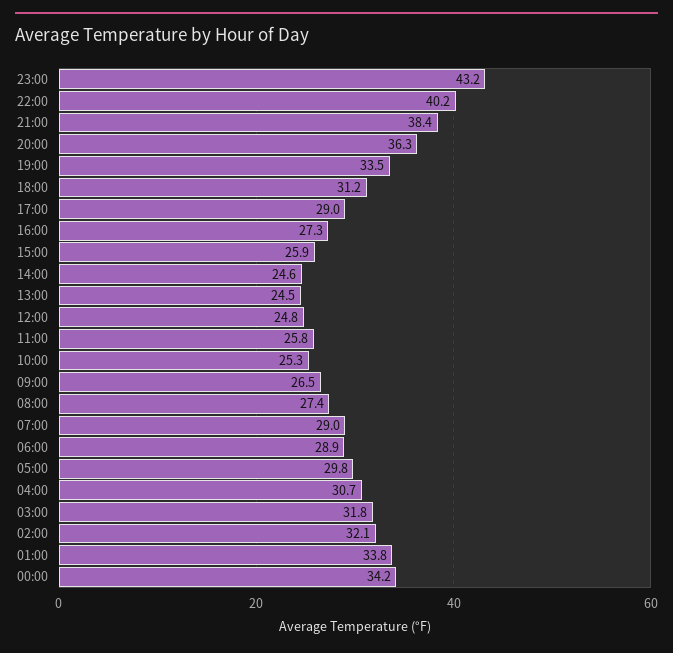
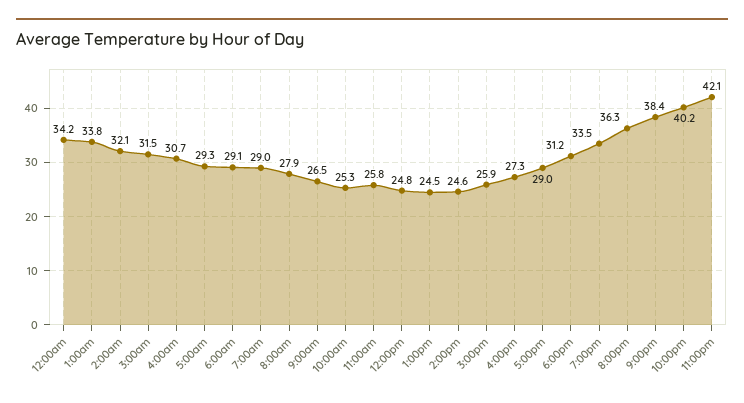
  {
-   "23:00": 43.2,
+   "23:00": 42.1,
    "22:00": 40.2,
    "21:00": 38.4,
    "20:00": 36.3,
    "19:00": 33.5,
    "18:00": 31.2,
    "17:00": 29,
    "16:00": 27.3,
    "15:00": 25.9,
    "14:00": 24.6,
    "13:00": 24.5,
    "12:00": 24.8,
    "11:00": 25.8,
    "10:00": 25.3,
    "09:00": 26.5,
-   "08:00": 27.4,
+   "08:00": 27.9,
    "07:00": 29,
-   "06:00": 28.9,
+   "06:00": 29.1,
-   "05:00": 29.8,
+   "05:00": 29.3,
    "04:00": 30.7,
-   "03:00": 31.8,
+   "03:00": 31.5,
    "02:00": 32.1,
    "01:00": 33.8,
    "00:00": 34.2
  }

